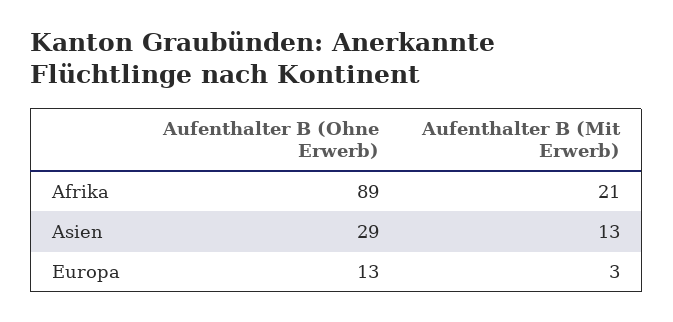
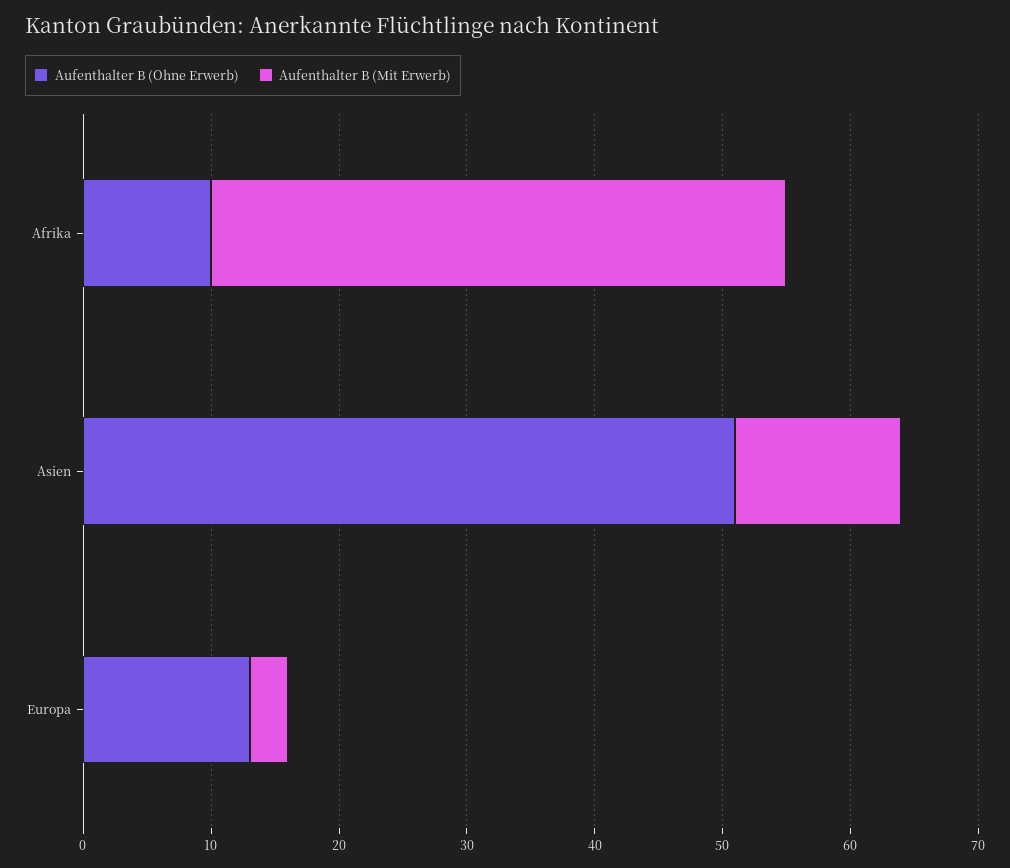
  {
    "Aufenthalter B (Ohne Erwerb)": {
-     "Afrika": 89,
+     "Afrika": 10,
-     "Asien": 29,
+     "Asien": 51,
      "Europa": 13
    },
    "Aufenthalter B (Mit Erwerb)": {
-     "Afrika": 21,
+     "Afrika": 45,
      "Asien": 13,
      "Europa": 3
    }
  }

